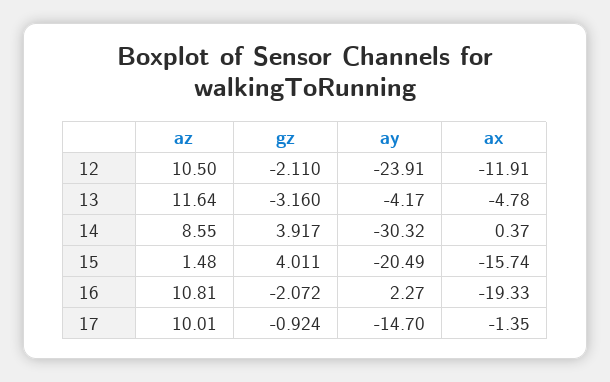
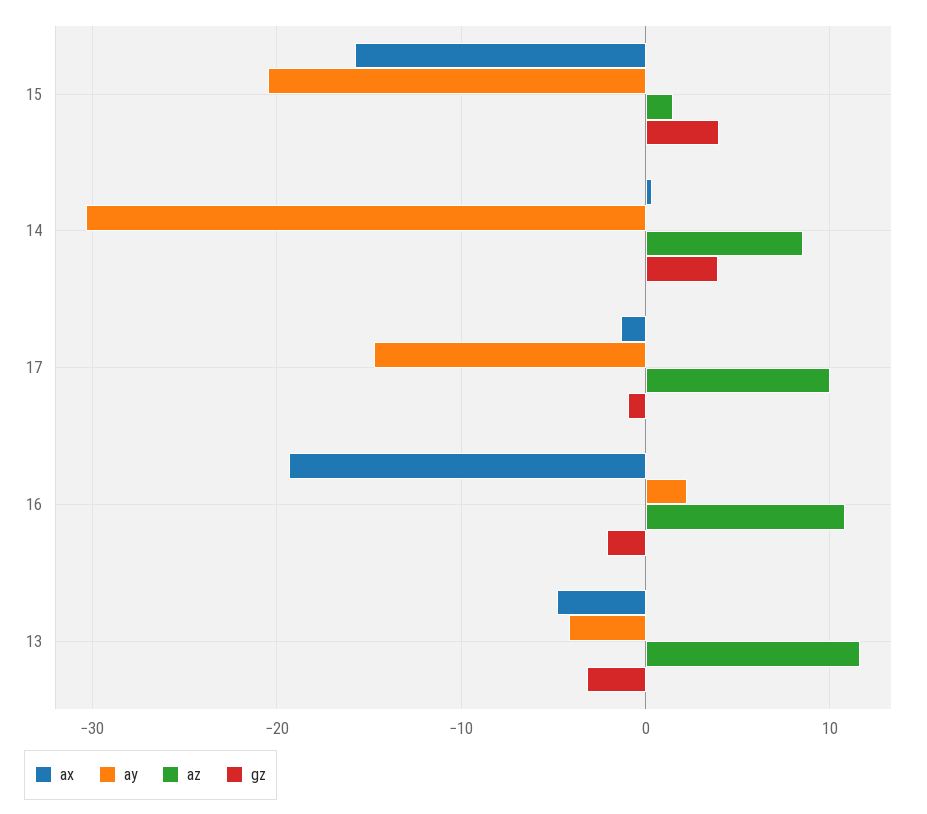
  {
    "az": {
-     "12": 10.5,
      "13": 11.64,
      "14": 8.55,
      "15": 1.48,
      "16": 10.81,
      "17": 10.01
    },
    "gz": {
-     "12": -2.11,
      "13": -3.16,
      "14": 3.917,
      "15": 4.011,
      "16": -2.072,
      "17": -0.924
    },
    "ay": {
-     "12": -23.91,
      "13": -4.17,
      "14": -30.32,
      "15": -20.49,
      "16": 2.27,
      "17": -14.7
    },
    "ax": {
-     "12": -11.91,
      "13": -4.78,
      "14": 0.37,
      "15": -15.74,
      "16": -19.33,
      "17": -1.35
    }
  }

